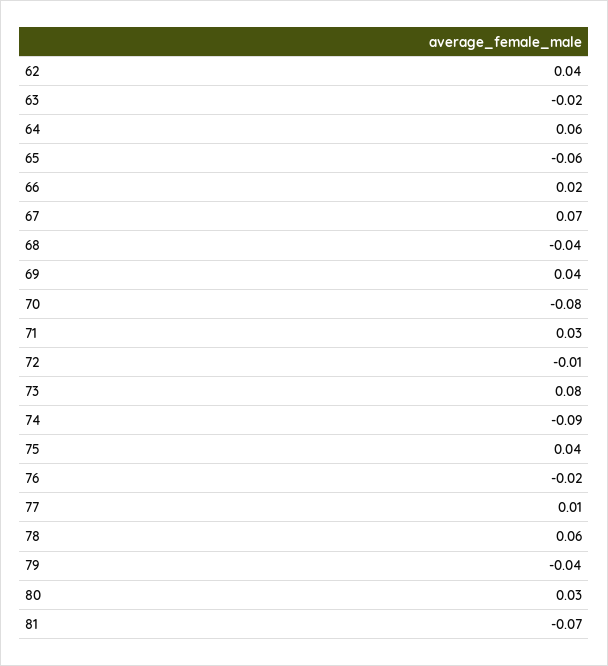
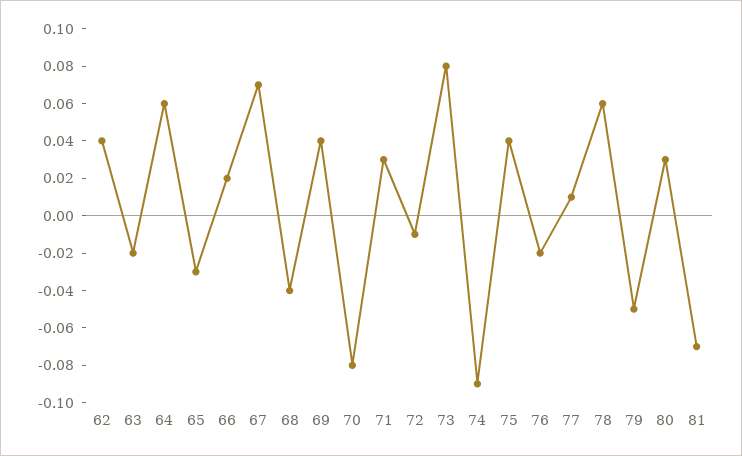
  {
    "62": 0.04,
    "63": -0.02,
    "64": 0.06,
-   "65": -0.06,
+   "65": -0.03,
    "66": 0.02,
    "67": 0.07,
    "68": -0.04,
    "69": 0.04,
    "70": -0.08,
    "71": 0.03,
    "72": -0.01,
    "73": 0.08,
    "74": -0.09,
    "75": 0.04,
    "76": -0.02,
    "77": 0.01,
    "78": 0.06,
-   "79": -0.04,
+   "79": -0.05,
    "80": 0.03,
    "81": -0.07
  }

